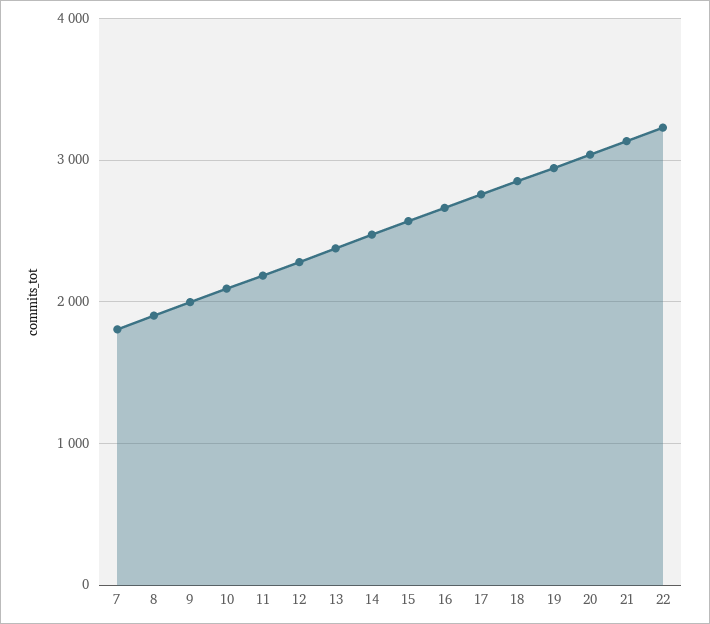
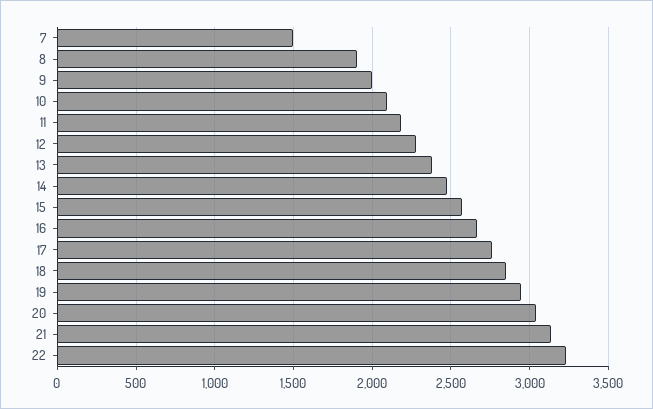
  {
-   "7": 1800,
+   "7": 1500,
    "8": 1900,
    "9": 2000,
    "10": 2100,
    "11": 2200,
    "12": 2300,
    "13": 2400,
    "14": 2500,
    "15": 2550,
    "16": 2650,
    "17": 2750,
    "18": 2850,
    "19": 2950,
    "20": 3050,
    "21": 3150,
    "22": 3250
  }

